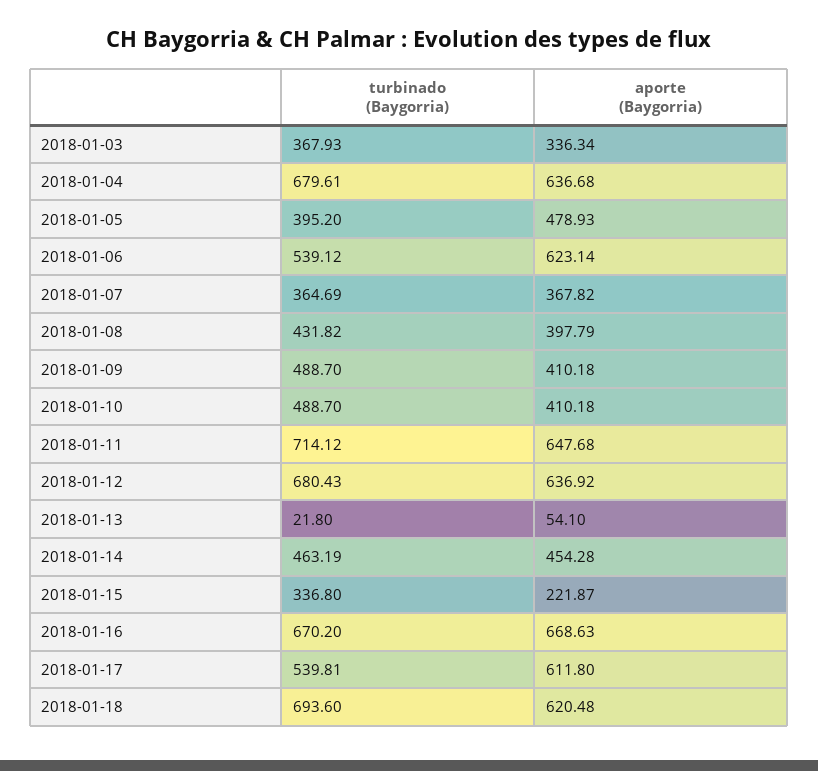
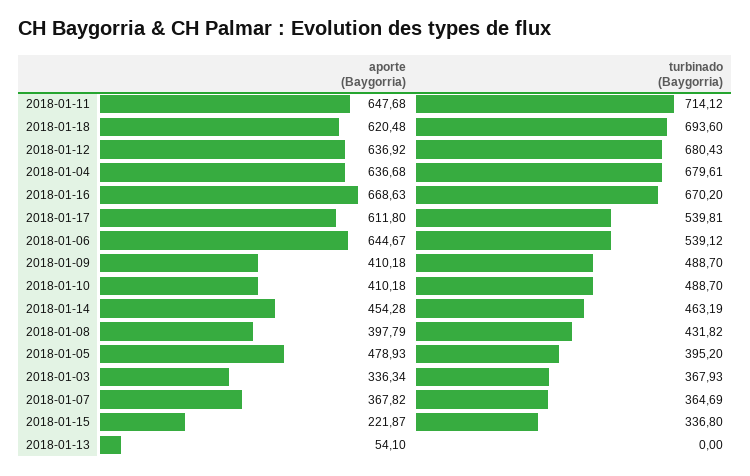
  {
    "turbinado (Baygorria)": {
      "2018-01-03": 367.93,
      "2018-01-04": 679.61,
      "2018-01-05": 395.2,
      "2018-01-06": 539.12,
      "2018-01-07": 364.69,
      "2018-01-08": 431.82,
      "2018-01-09": 488.7,
      "2018-01-10": 488.7,
      "2018-01-11": 714.12,
      "2018-01-12": 680.43,
-     "2018-01-13": 21.8,
+     "2018-01-13": 0,
      "2018-01-14": 463.19,
      "2018-01-15": 336.8,
      "2018-01-16": 670.2,
      "2018-01-17": 539.81,
      "2018-01-18": 693.6
    },
    "aporte (Baygorria)": {
      "2018-01-03": 336.34,
      "2018-01-04": 636.68,
      "2018-01-05": 478.93,
-     "2018-01-06": 623.14,
+     "2018-01-06": 644.67,
      "2018-01-07": 367.82,
      "2018-01-08": 397.79,
      "2018-01-09": 410.18,
      "2018-01-10": 410.18,
      "2018-01-11": 647.68,
      "2018-01-12": 636.92,
      "2018-01-13": 54.1,
      "2018-01-14": 454.28,
      "2018-01-15": 221.87,
      "2018-01-16": 668.63,
      "2018-01-17": 611.8,
      "2018-01-18": 620.48
    }
  }

